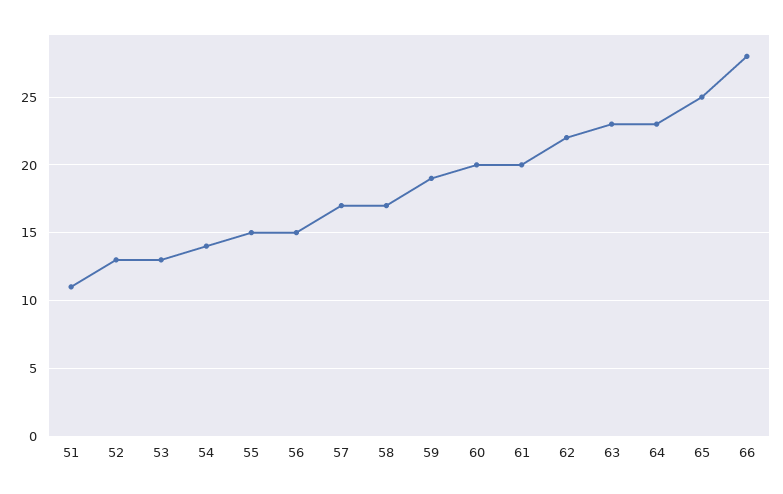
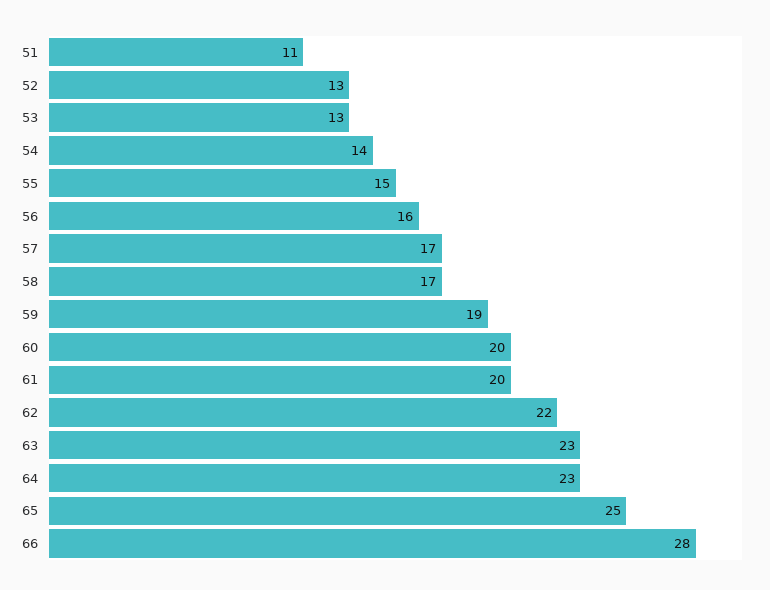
  {
    "51": 11,
    "52": 13,
    "53": 13,
    "54": 14,
    "55": 15,
-   "56": 15,
+   "56": 16,
    "57": 17,
    "58": 17,
    "59": 19,
    "60": 20,
    "61": 20,
    "62": 22,
    "63": 23,
    "64": 23,
    "65": 25,
    "66": 28
  }

